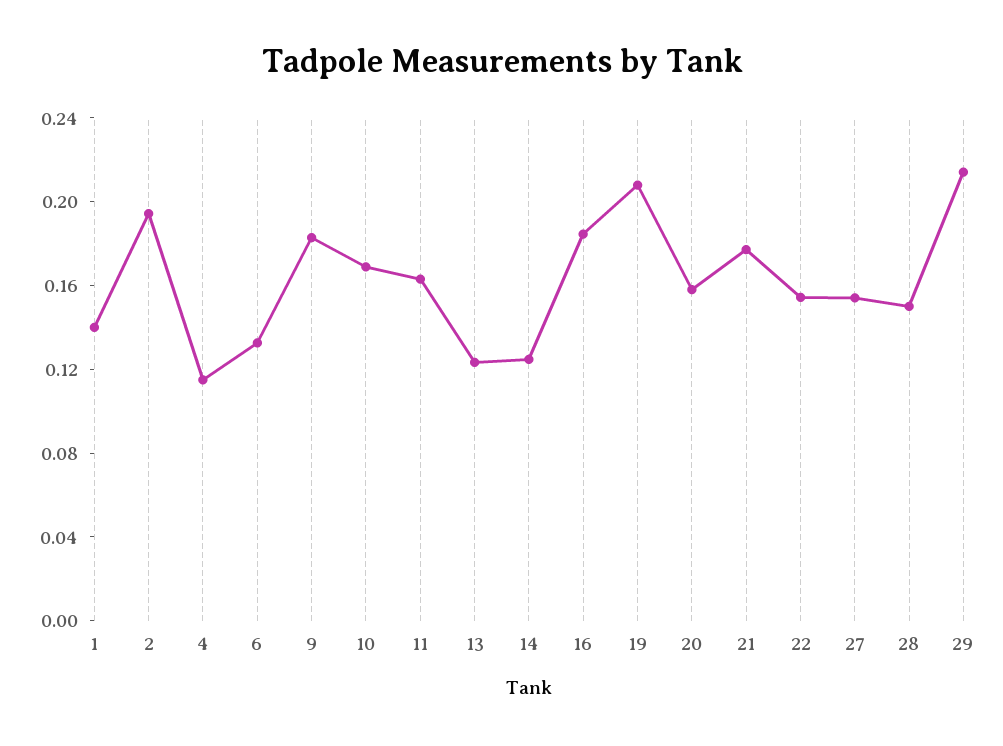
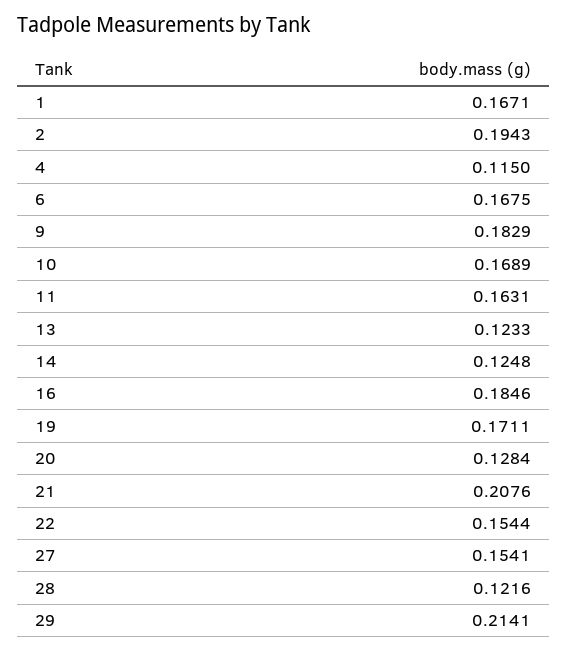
  {
-   "1": 0.14,
+   "1": 0.1671,
    "2": 0.1943,
    "4": 0.115,
-   "6": 0.13,
+   "6": 0.1675,
    "9": 0.1829,
    "10": 0.1689,
    "11": 0.1631,
    "13": 0.1233,
    "14": 0.1248,
    "16": 0.1846,
-   "19": 0.21,
+   "19": 0.1711,
-   "20": 0.16,
+   "20": 0.1284,
-   "21": 0.18,
+   "21": 0.2076,
    "22": 0.1544,
    "27": 0.1541,
-   "28": 0.15,
+   "28": 0.1216,
    "29": 0.2141
  }

